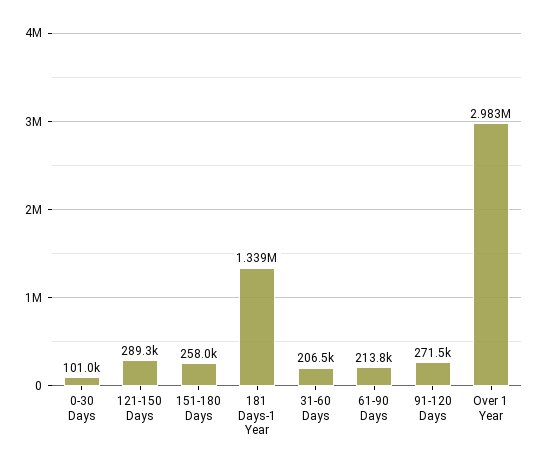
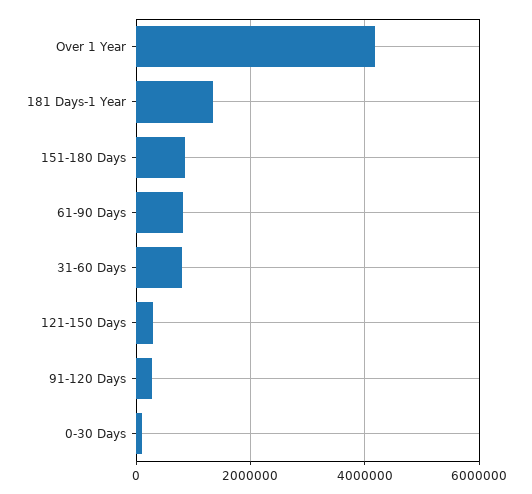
  {
    "0-30 Days": 101000,
    "121-150 Days": 289300,
-   "151-180 Days": 258000,
+   "151-180 Days": 800000,
    "181 Days-1 Year": 1339000,
-   "31-60 Days": 206500,
+   "31-60 Days": 800000,
-   "61-90 Days": 213800,
+   "61-90 Days": 800000,
    "91-120 Days": 271500,
-   "Over 1 Year": 2983000
+   "Over 1 Year": 4200000
  }

